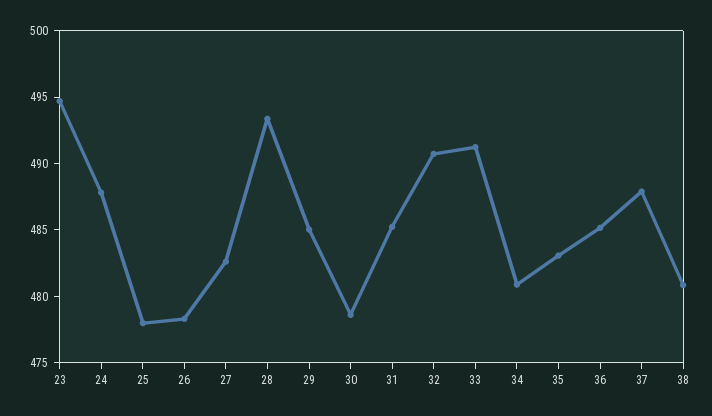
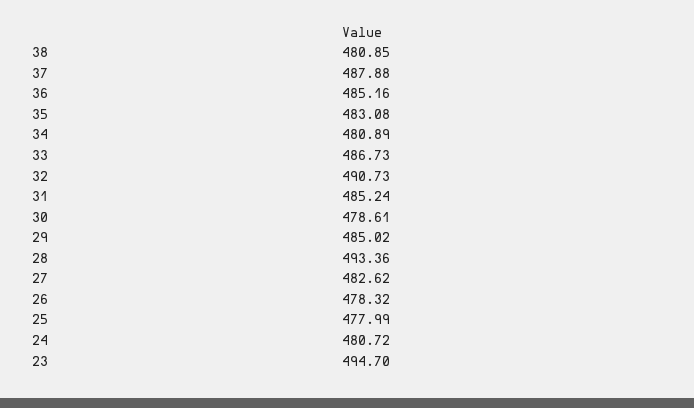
  {
    "23": 494.7,
-   "24": 488,
+   "24": 480.72,
    "25": 477.99,
    "26": 478.32,
    "27": 482.62,
    "28": 493.36,
    "29": 485.02,
    "30": 478.61,
    "31": 485.24,
    "32": 490.73,
-   "33": 491,
+   "33": 486.73,
    "34": 480.89,
    "35": 483.08,
    "36": 485.16,
    "37": 487.88,
    "38": 480.85
  }

